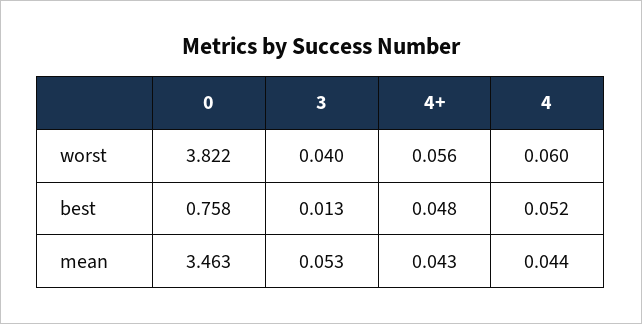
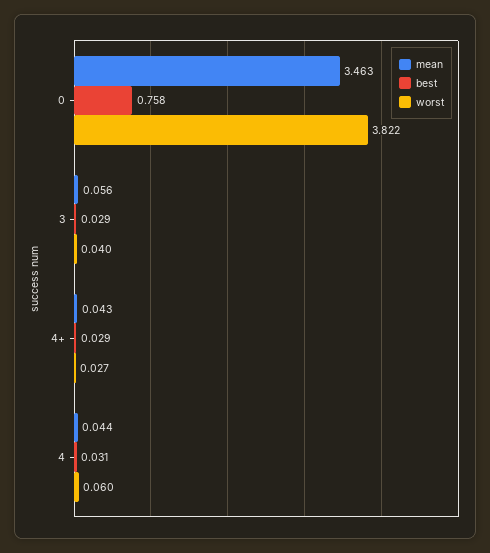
  {
    "worst": {
      "0": 3.822,
      "3": 0.04,
-     "4+": 0.056,
+     "4+": 0.027,
      "4": 0.06
    },
    "best": {
      "0": 0.758,
-     "3": 0.013,
+     "3": 0.029,
-     "4+": 0.048,
+     "4+": 0.029,
-     "4": 0.052
+     "4": 0.031
    },
    "mean": {
      "0": 3.463,
-     "3": 0.053,
+     "3": 0.056,
      "4+": 0.043,
      "4": 0.044
    }
  }

